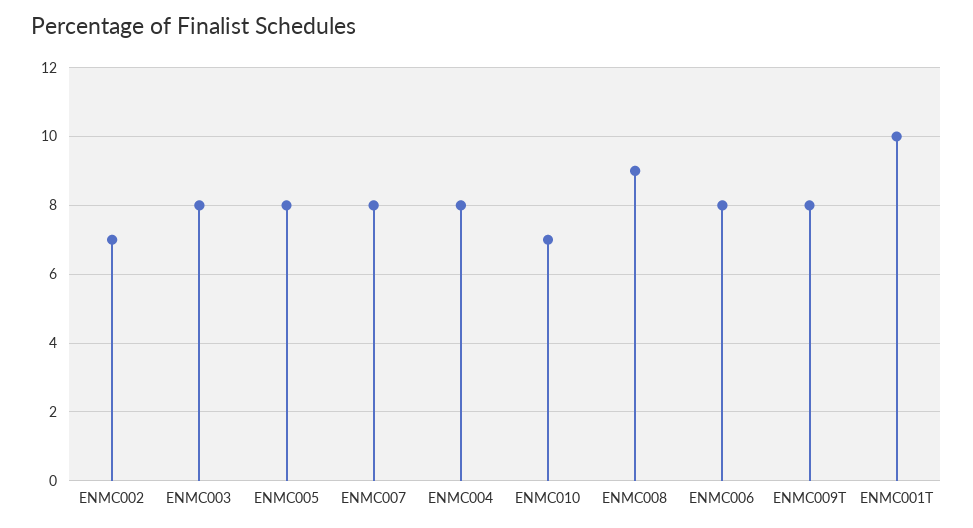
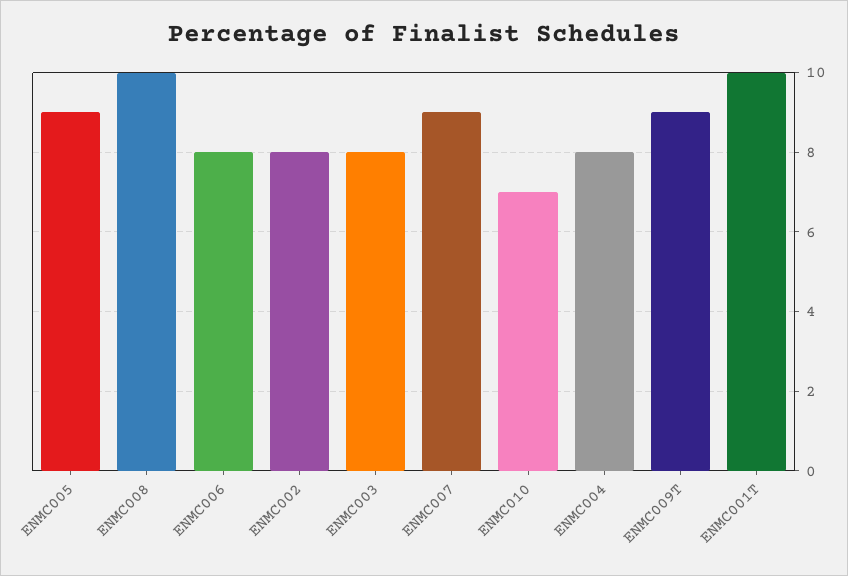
  {
-   "ENMC002": 7,
+   "ENMC002": 8,
    "ENMC003": 8,
-   "ENMC005": 8,
+   "ENMC005": 9,
-   "ENMC007": 8,
+   "ENMC007": 9,
    "ENMC004": 8,
    "ENMC010": 7,
-   "ENMC008": 9,
+   "ENMC008": 10,
    "ENMC006": 8,
-   "ENMC009T": 8,
+   "ENMC009T": 9,
    "ENMC001T": 10
  }

